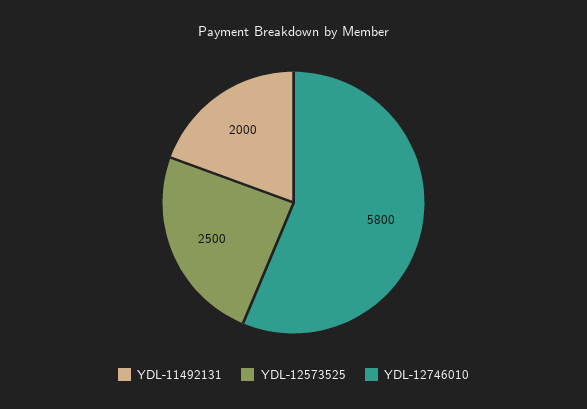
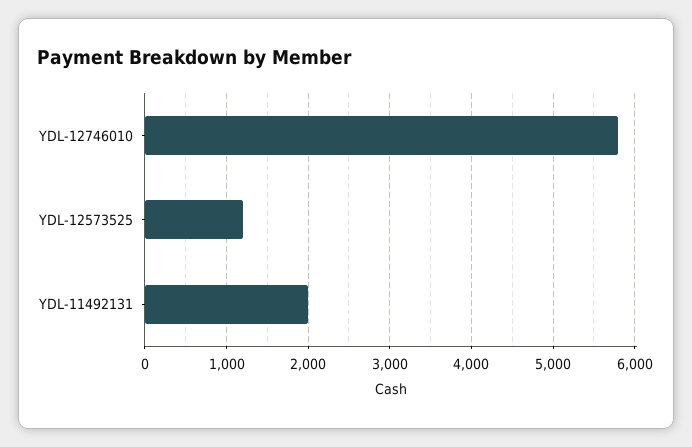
  {
    "YDL-11492131": 2000,
-   "YDL-12573525": 2500,
+   "YDL-12573525": 1200,
    "YDL-12746010": 5800
  }

